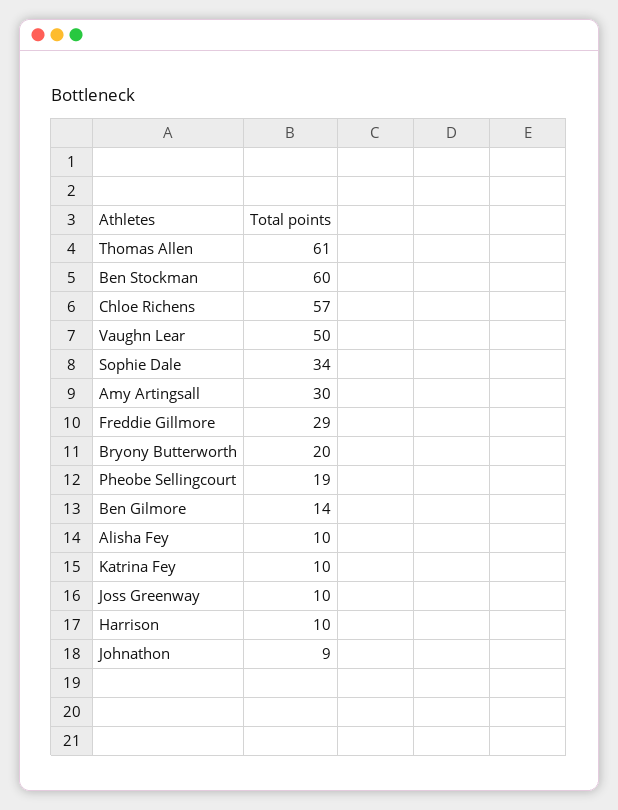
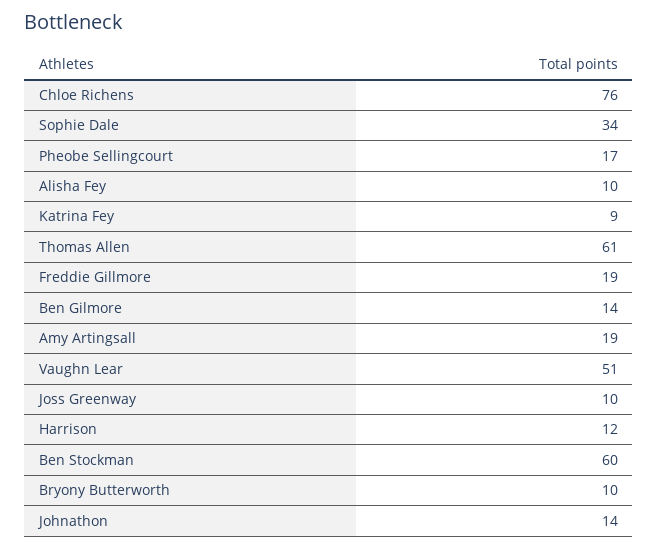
  {
    "Thomas Allen": 61,
    "Ben Stockman": 60,
-   "Chloe Richens": 57,
+   "Chloe Richens": 76,
-   "Vaughn Lear": 50,
+   "Vaughn Lear": 51,
    "Sophie Dale": 34,
-   "Amy Artingsall": 30,
+   "Amy Artingsall": 19,
-   "Freddie Gillmore": 29,
+   "Freddie Gillmore": 19,
-   "Bryony Butterworth": 20,
+   "Bryony Butterworth": 10,
-   "Pheobe Sellingcourt": 19,
+   "Pheobe Sellingcourt": 17,
    "Ben Gilmore": 14,
    "Alisha Fey": 10,
-   "Katrina Fey": 10,
+   "Katrina Fey": 9,
    "Joss Greenway": 10,
-   "Harrison": 10,
+   "Harrison": 12,
-   "Johnathon": 9
+   "Johnathon": 14
  }

